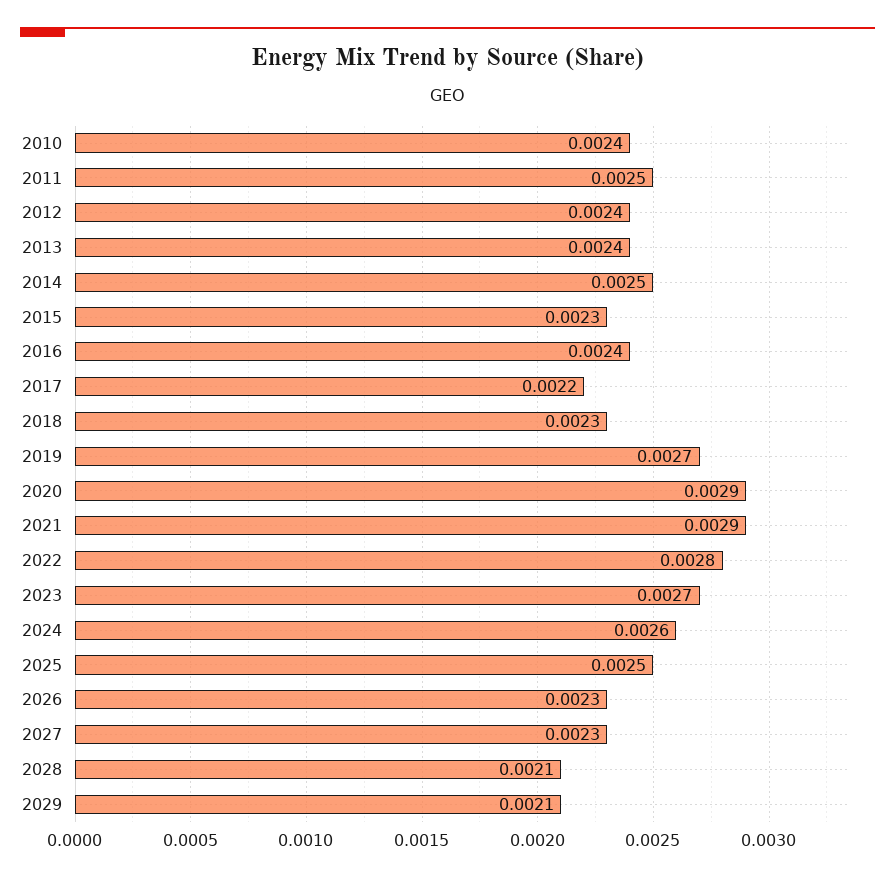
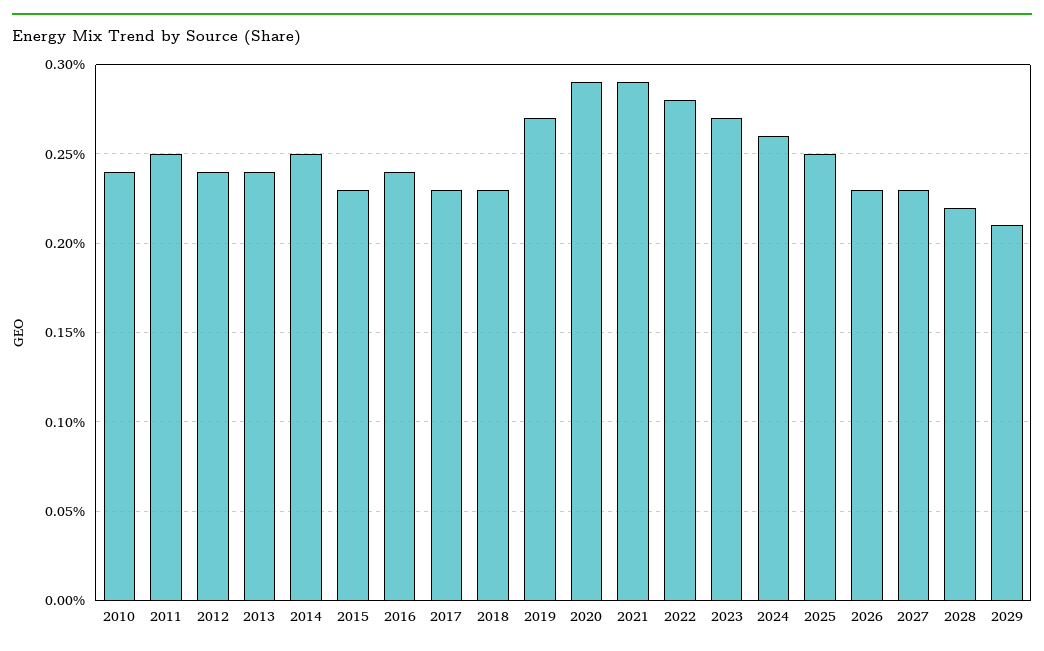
  {
    "2010": 0.0024,
    "2011": 0.0025,
    "2012": 0.0024,
    "2013": 0.0024,
    "2014": 0.0025,
    "2015": 0.0023,
    "2016": 0.0024,
-   "2017": 0.0022,
+   "2017": 0.0023,
    "2018": 0.0023,
    "2019": 0.0027,
    "2020": 0.0029,
    "2021": 0.0029,
    "2022": 0.0028,
    "2023": 0.0027,
    "2024": 0.0026,
    "2025": 0.0025,
    "2026": 0.0023,
    "2027": 0.0023,
-   "2028": 0.0021,
+   "2028": 0.0022,
    "2029": 0.0021
  }

